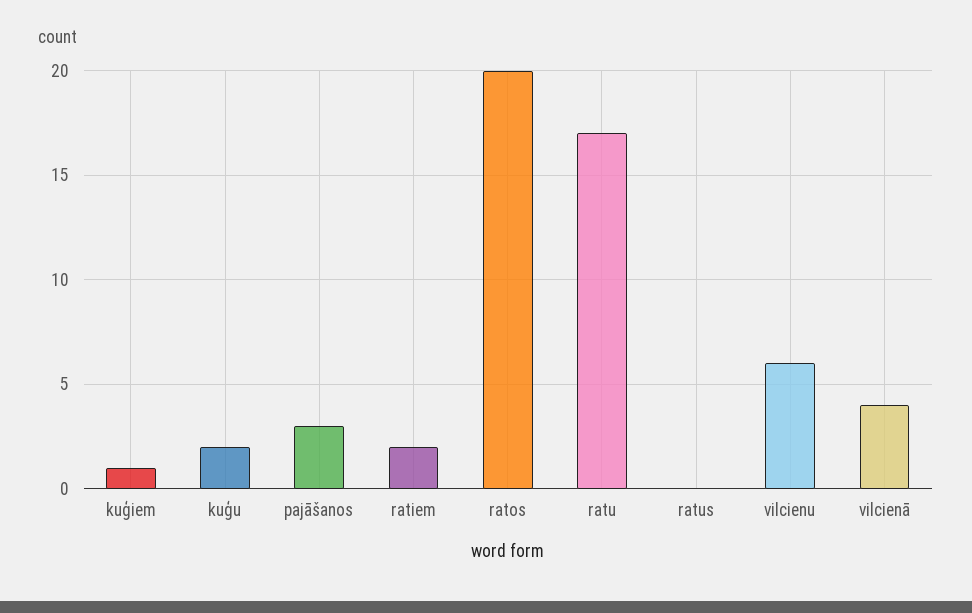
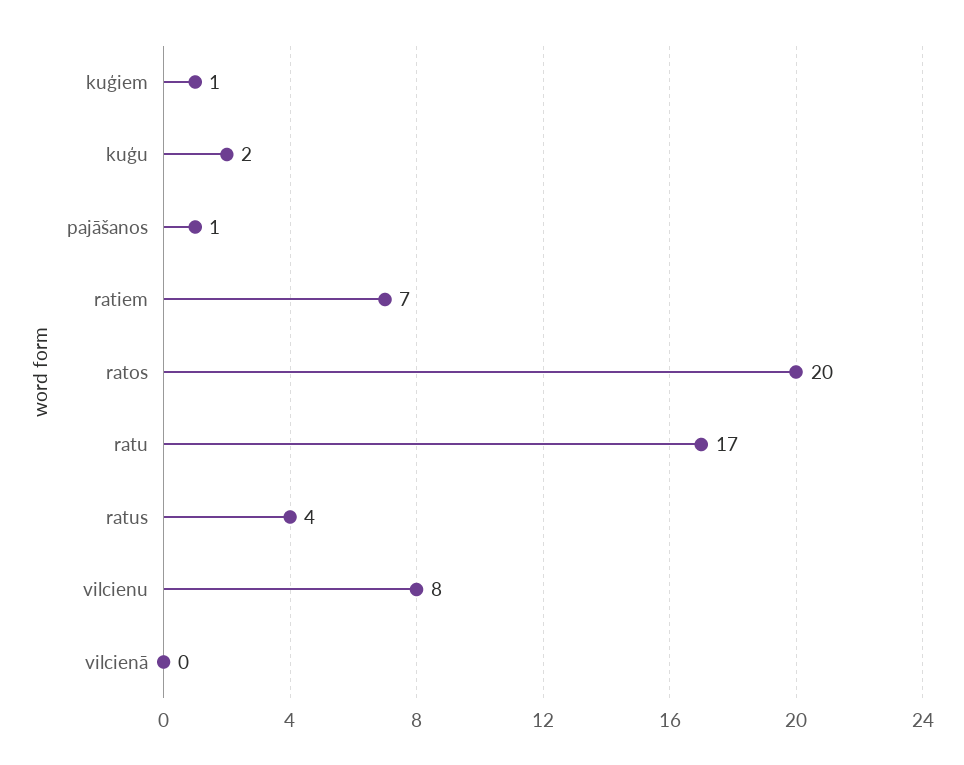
  {
    "kuģiem": 1,
    "kuģu": 2,
-   "pajāšanos": 3,
+   "pajāšanos": 1,
-   "ratiem": 2,
+   "ratiem": 7,
    "ratos": 20,
    "ratu": 17,
-   "ratus": 0,
+   "ratus": 4,
-   "vilcienu": 6,
+   "vilcienu": 8,
-   "vilcienā": 4
+   "vilcienā": 0
  }

